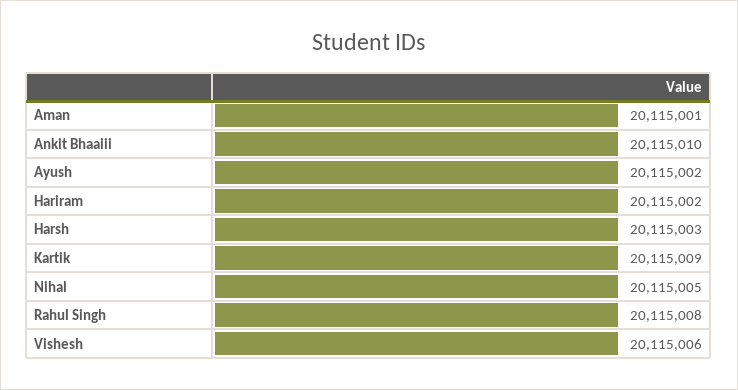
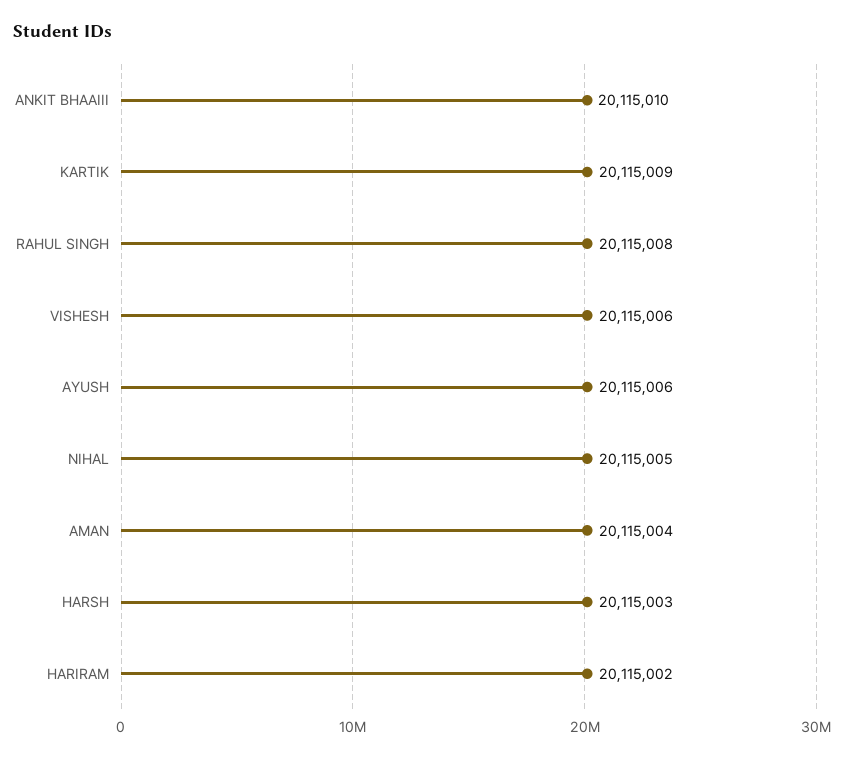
  {
-   "Aman": 20115001,
+   "Aman": 20115004,
    "Ankit Bhaaiii": 20115010,
-   "Ayush": 20115002,
+   "Ayush": 20115006,
    "Hariram": 20115002,
    "Harsh": 20115003,
    "Kartik": 20115009,
    "Nihal": 20115005,
    "Rahul Singh": 20115008,
    "Vishesh": 20115006
  }

